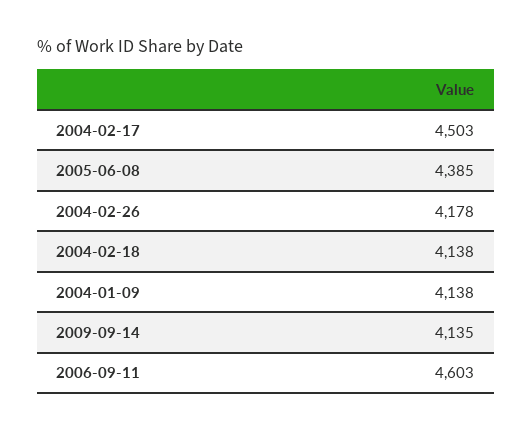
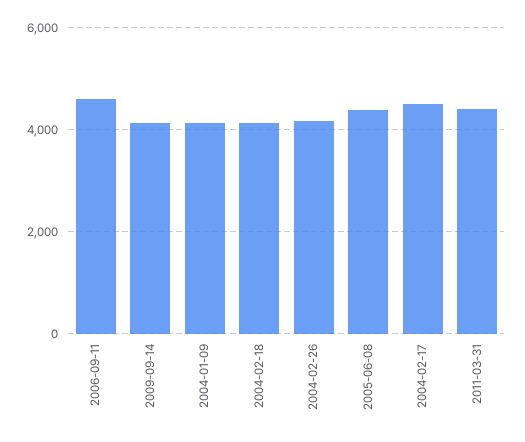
  {
    "2004-02-17": 4503,
    "2005-06-08": 4385,
    "2004-02-26": 4178,
    "2004-02-18": 4138,
    "2004-01-09": 4138,
    "2009-09-14": 4135,
-   "2006-09-11": 4603
+   "2006-09-11": 4603,
+   "2011-03-31": 4400
  }

